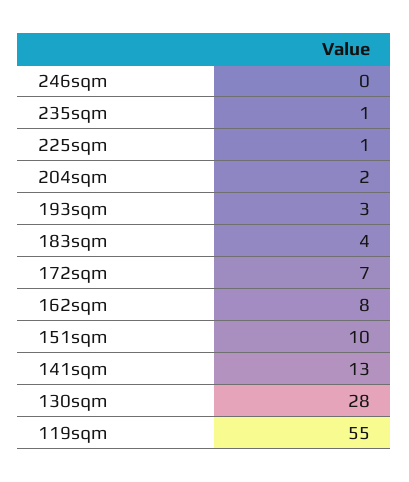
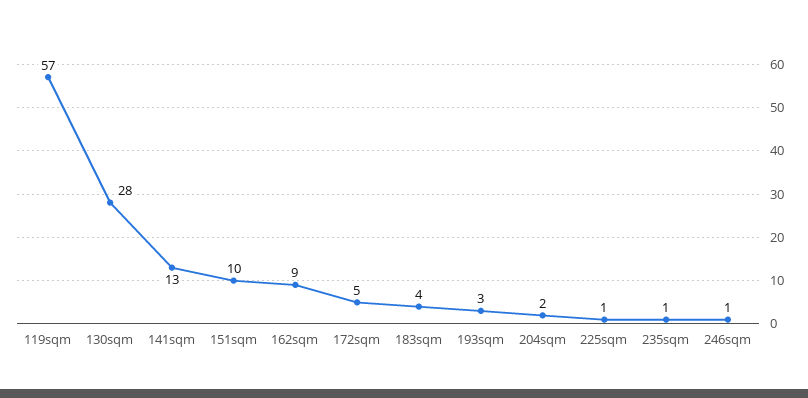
  {
-   "246sqm": 0,
+   "246sqm": 1,
    "235sqm": 1,
    "225sqm": 1,
    "204sqm": 2,
    "193sqm": 3,
    "183sqm": 4,
-   "172sqm": 7,
+   "172sqm": 5,
-   "162sqm": 8,
+   "162sqm": 9,
    "151sqm": 10,
    "141sqm": 13,
    "130sqm": 28,
-   "119sqm": 55
+   "119sqm": 57
  }

